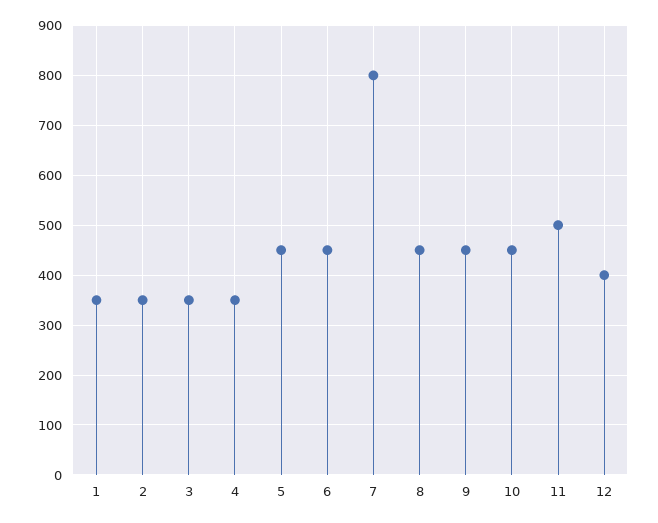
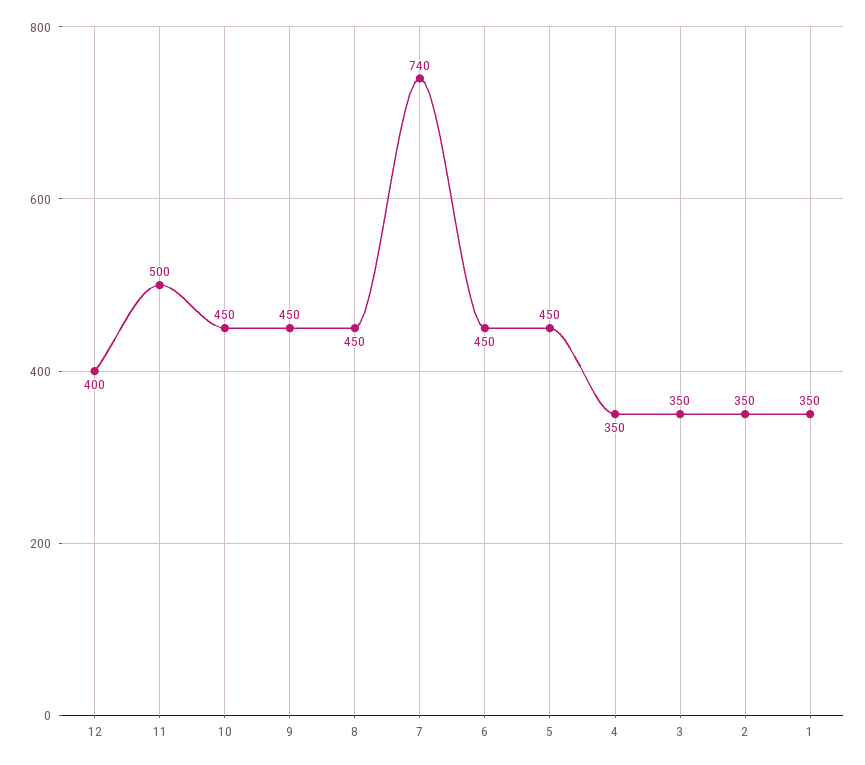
  {
    "1": 350,
    "2": 350,
    "3": 350,
    "4": 350,
    "5": 450,
    "6": 450,
-   "7": 800,
+   "7": 740,
    "8": 450,
    "9": 450,
    "10": 450,
    "11": 500,
    "12": 400
  }

